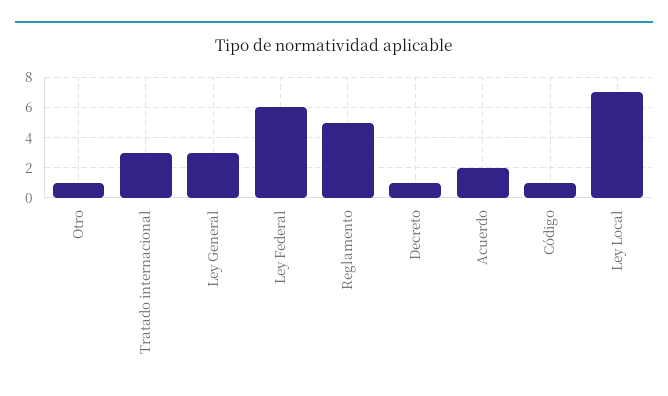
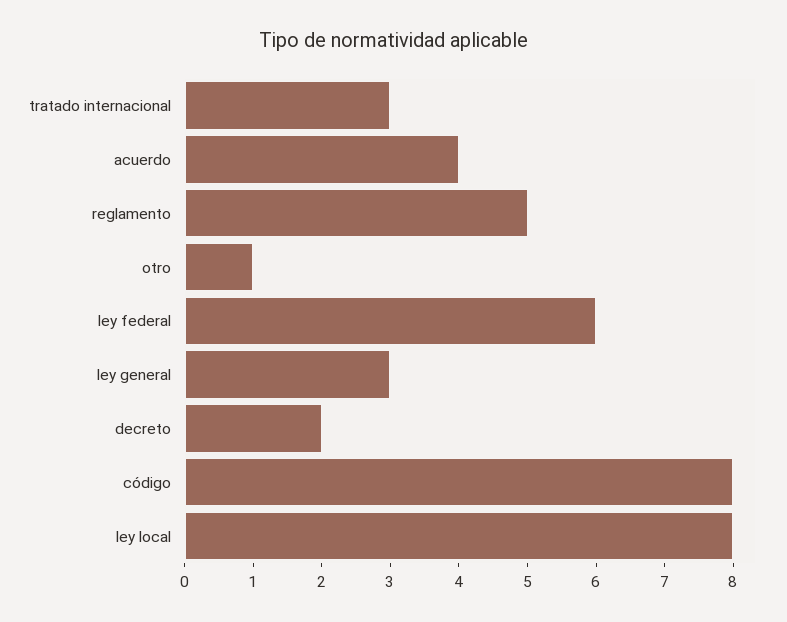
  {
    "Otro": 1,
    "Tratado internacional": 3,
    "Ley General": 3,
    "Ley Federal": 6,
    "Reglamento": 5,
-   "Decreto": 1,
+   "Decreto": 2,
-   "Acuerdo": 2,
+   "Acuerdo": 4,
-   "Código": 1,
+   "Código": 8,
-   "Ley Local": 7
+   "Ley Local": 8
  }

